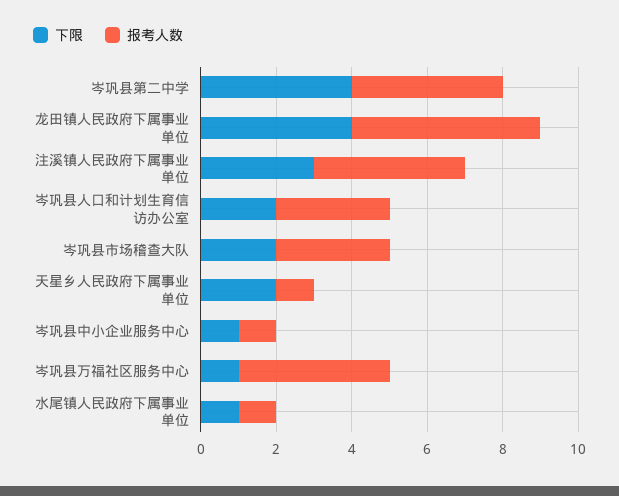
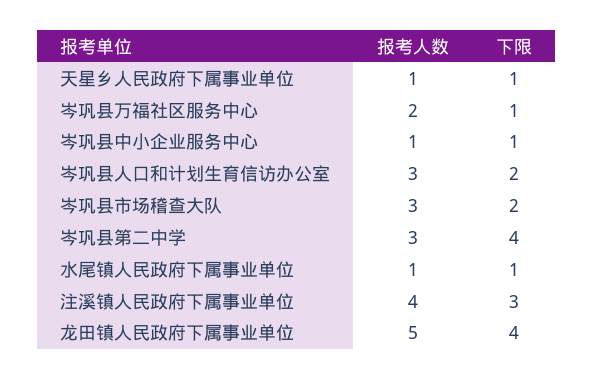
  {
    "下限": {
      "岑巩县第二中学": 4,
      "龙田镇人民政府下属事业单位": 4,
      "注溪镇人民政府下属事业单位": 3,
      "岑巩县人口和计划生育信访办公室": 2,
      "岑巩县市场稽查大队": 2,
-     "天星乡人民政府下属事业单位": 2,
+     "天星乡人民政府下属事业单位": 1,
      "岑巩县中小企业服务中心": 1,
      "岑巩县万福社区服务中心": 1,
      "水尾镇人民政府下属事业单位": 1
    },
    "报考人数": {
-     "岑巩县第二中学": 4,
+     "岑巩县第二中学": 3,
      "龙田镇人民政府下属事业单位": 5,
      "注溪镇人民政府下属事业单位": 4,
      "岑巩县人口和计划生育信访办公室": 3,
      "岑巩县市场稽查大队": 3,
      "天星乡人民政府下属事业单位": 1,
      "岑巩县中小企业服务中心": 1,
-     "岑巩县万福社区服务中心": 4,
+     "岑巩县万福社区服务中心": 2,
      "水尾镇人民政府下属事业单位": 1
    }
  }

